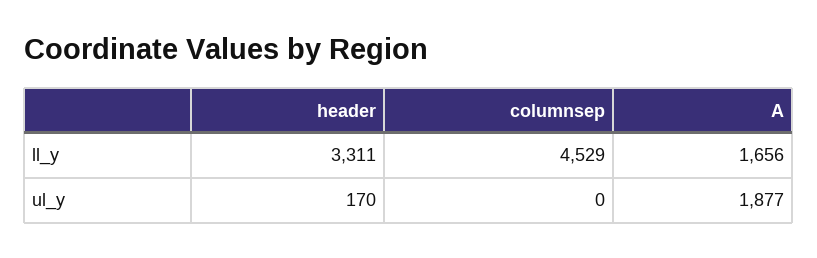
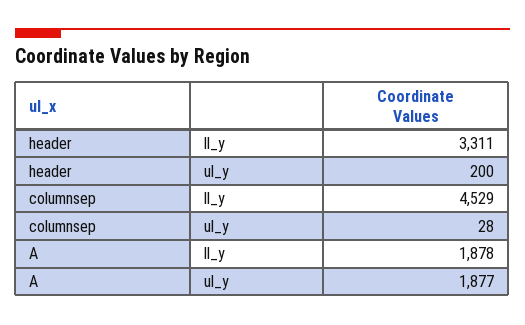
  {
    "header": {
      "ll_y": 3311,
-     "ul_y": 170
+     "ul_y": 200
    },
    "columnsep": {
      "ll_y": 4529,
-     "ul_y": 0
+     "ul_y": 28
    },
    "A": {
-     "ll_y": 1656,
+     "ll_y": 1878,
      "ul_y": 1877
    }
  }

